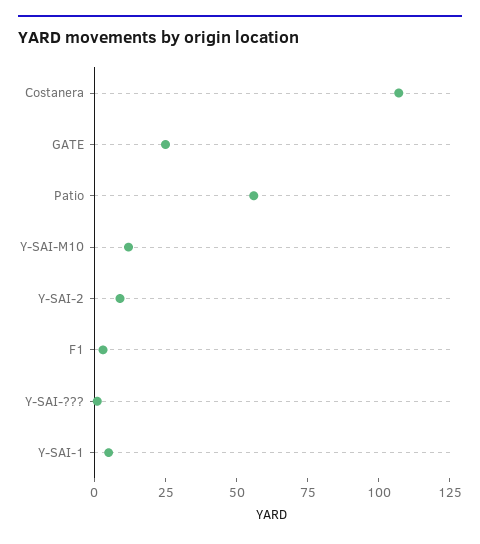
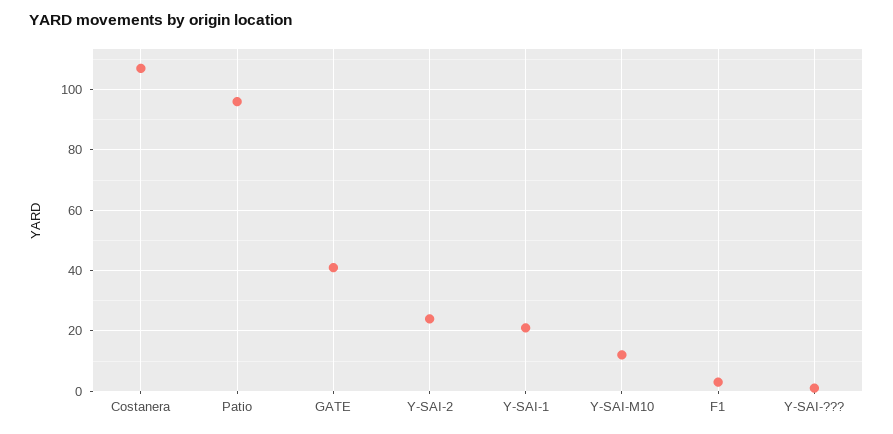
  {
    "Costanera": 105,
-   "GATE": 25,
+   "GATE": 40,
-   "Patio": 55,
+   "Patio": 95,
    "Y-SAI-M10": 10,
-   "Y-SAI-2": 10,
+   "Y-SAI-2": 25,
    "F1": 5,
    "Y-SAI-???": 0,
-   "Y-SAI-1": 5
+   "Y-SAI-1": 20
  }

